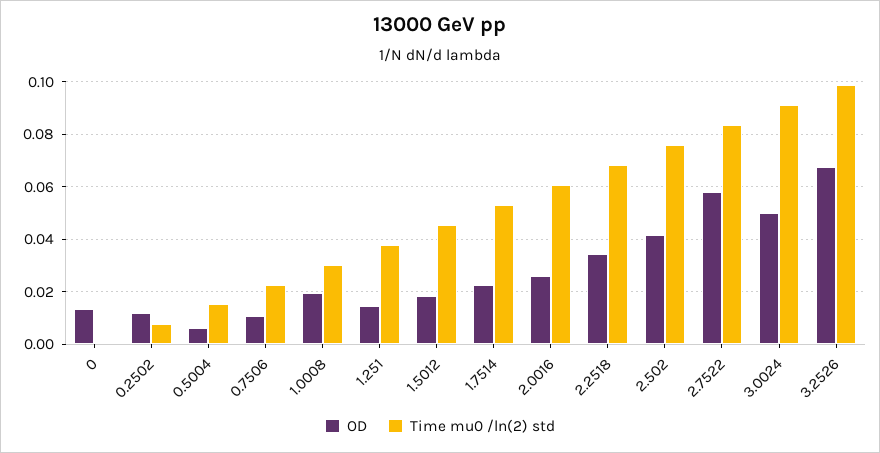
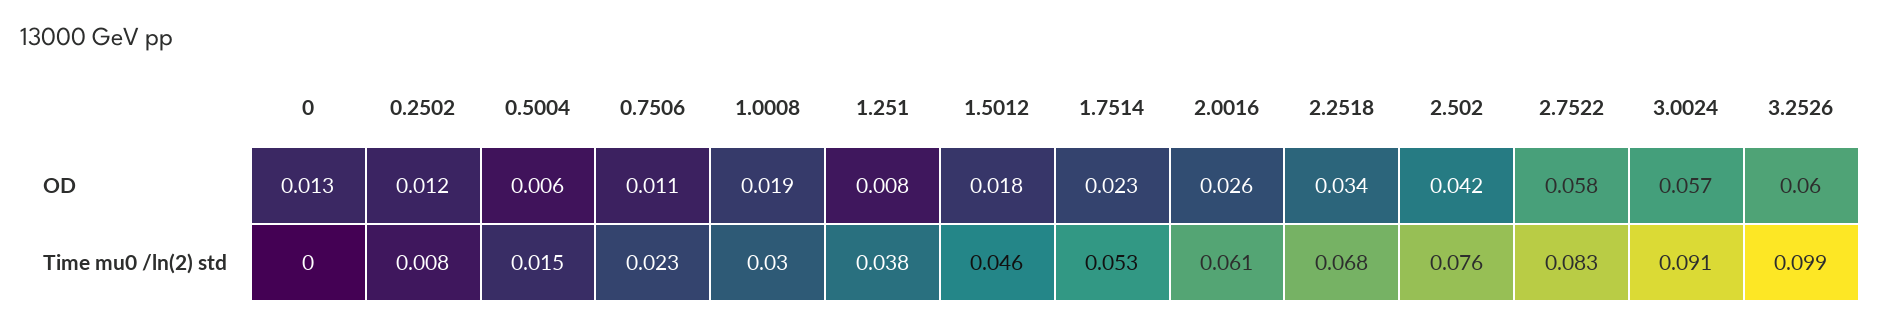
  {
    "OD": {
      "0": 0.013,
      "0.2502": 0.012,
      "0.5004": 0.006,
      "0.7506": 0.011,
      "1.0008": 0.019,
-     "1.251": 0.015,
+     "1.251": 0.008,
      "1.5012": 0.018,
      "1.7514": 0.023,
      "2.0016": 0.026,
      "2.2518": 0.034,
      "2.502": 0.042,
      "2.7522": 0.058,
-     "3.0024": 0.05,
+     "3.0024": 0.057,
-     "3.2526": 0.0675
+     "3.2526": 0.06
    },
    "Time mu0 /ln(2) std": {
      "0": 0,
      "0.2502": 0.008,
      "0.5004": 0.015,
      "0.7506": 0.023,
      "1.0008": 0.03,
      "1.251": 0.038,
      "1.5012": 0.046,
      "1.7514": 0.053,
      "2.0016": 0.061,
      "2.2518": 0.068,
      "2.502": 0.076,
      "2.7522": 0.083,
      "3.0024": 0.091,
      "3.2526": 0.099
    }
  }

